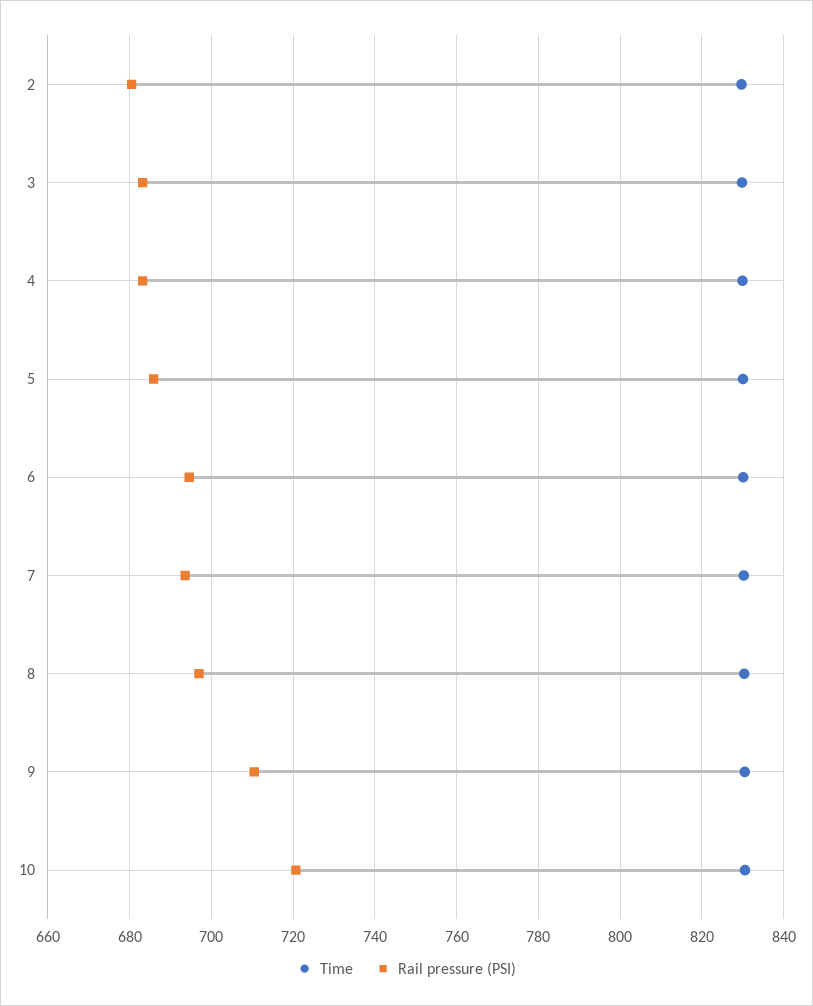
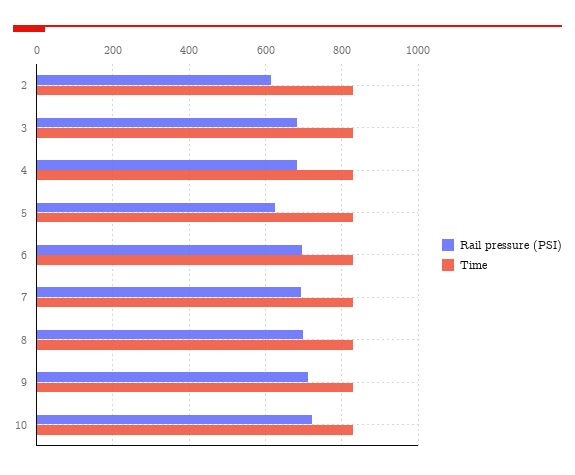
  {
    "Time": {
      "2": 830,
      "3": 830,
      "4": 830,
      "5": 830,
      "6": 830,
      "7": 830,
      "8": 830,
      "9": 830,
      "10": 830
    },
    "Rail pressure (PSI)": {
-     "2": 680,
+     "2": 620,
      "3": 684,
      "4": 684,
-     "5": 686,
+     "5": 620,
      "6": 694,
      "7": 694,
      "8": 698,
      "9": 710,
      "10": 720
    }
  }

